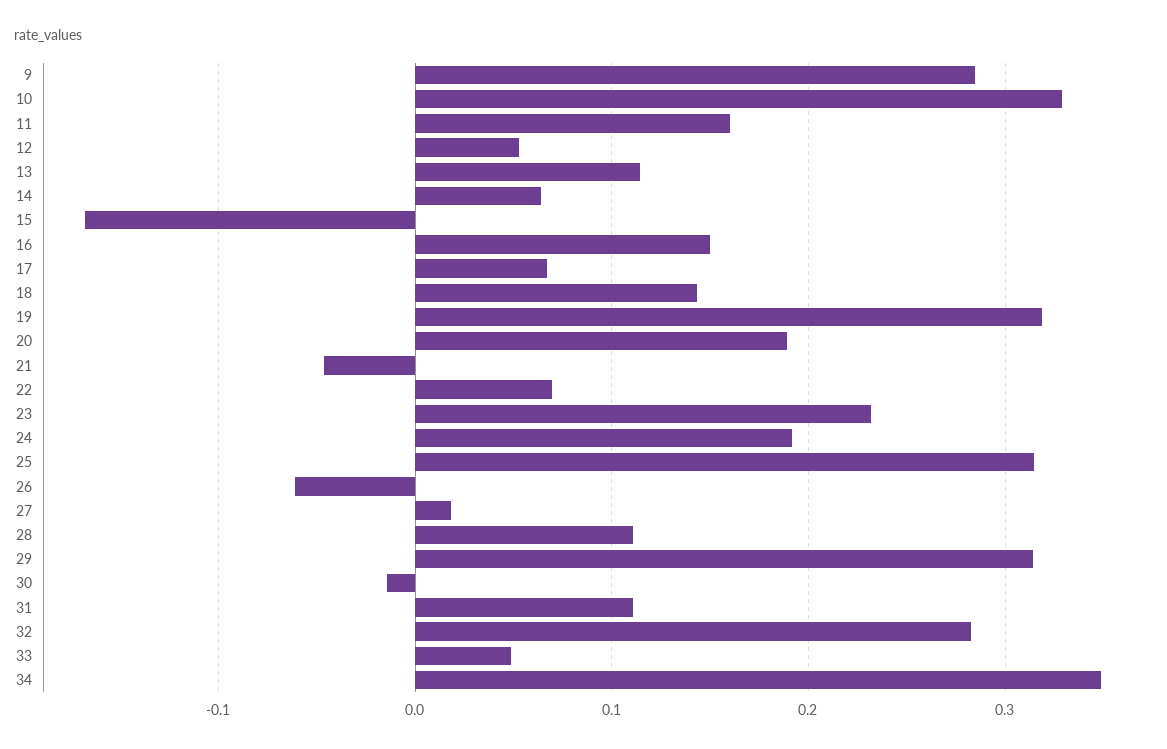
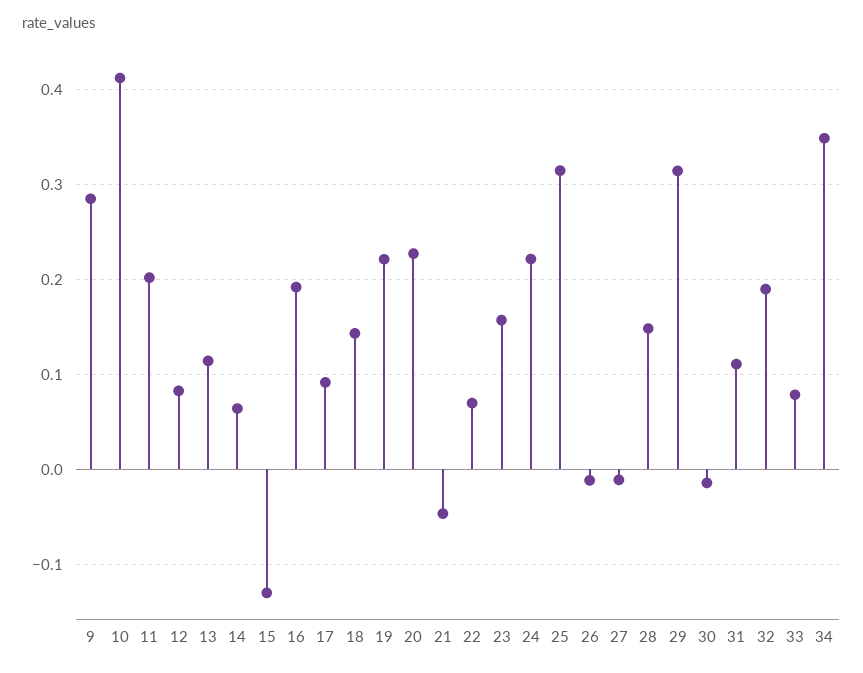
  {
    "9": 0.28,
-   "10": 0.33,
+   "10": 0.41,
-   "11": 0.16,
+   "11": 0.2,
-   "12": 0.05,
+   "12": 0.08,
    "13": 0.11,
    "14": 0.06,
-   "15": -0.17,
+   "15": -0.13,
-   "16": 0.15,
+   "16": 0.19,
-   "17": 0.07,
+   "17": 0.09,
    "18": 0.14,
-   "19": 0.32,
+   "19": 0.22,
-   "20": 0.19,
+   "20": 0.23,
    "21": -0.05,
    "22": 0.07,
-   "23": 0.23,
+   "23": 0.16,
-   "24": 0.19,
+   "24": 0.22,
    "25": 0.31,
-   "26": -0.06,
+   "26": -0.01,
-   "27": 0.02,
+   "27": -0.01,
-   "28": 0.11,
+   "28": 0.15,
    "29": 0.31,
    "30": -0.01,
    "31": 0.11,
-   "32": 0.28,
+   "32": 0.19,
-   "33": 0.05,
+   "33": 0.08,
    "34": 0.35
  }

